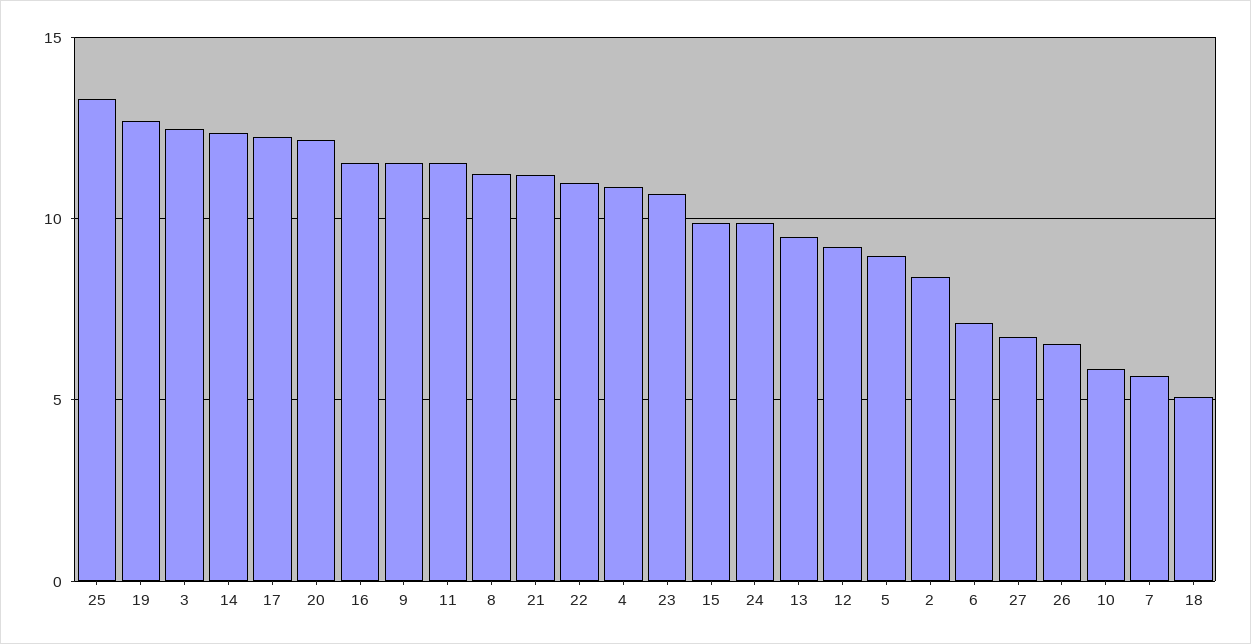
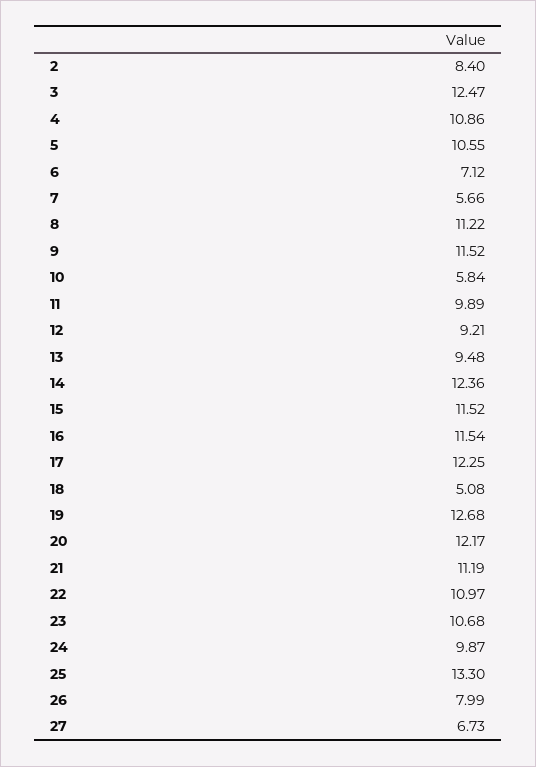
  {
    "25": 13.3,
    "19": 12.68,
    "3": 12.47,
    "14": 12.36,
    "17": 12.25,
    "20": 12.17,
    "16": 11.54,
    "9": 11.52,
-   "11": 11.5,
+   "11": 9.89,
    "8": 11.22,
    "21": 11.19,
    "22": 10.97,
    "4": 10.86,
    "23": 10.68,
-   "15": 10,
+   "15": 11.52,
    "24": 9.87,
    "13": 9.48,
    "12": 9.21,
-   "5": 9,
+   "5": 10.55,
    "2": 8.4,
    "6": 7.12,
    "27": 6.73,
-   "26": 6.5,
+   "26": 7.99,
    "10": 5.84,
    "7": 5.66,
    "18": 5.08
  }

